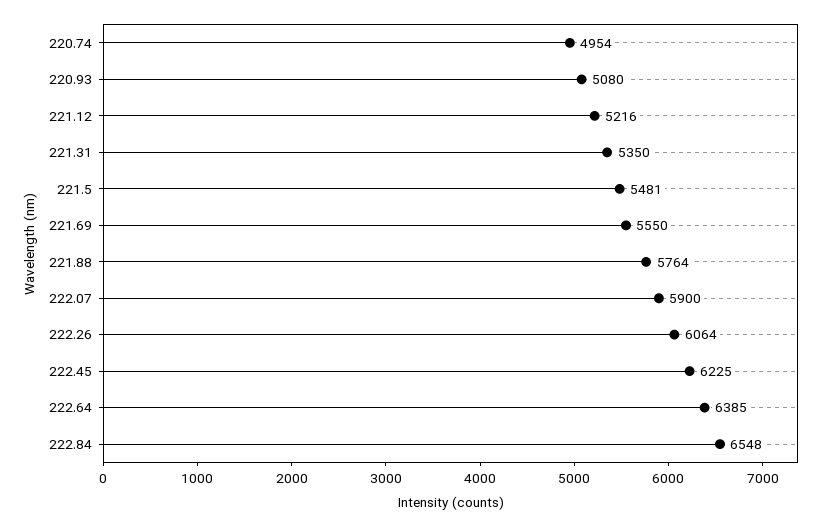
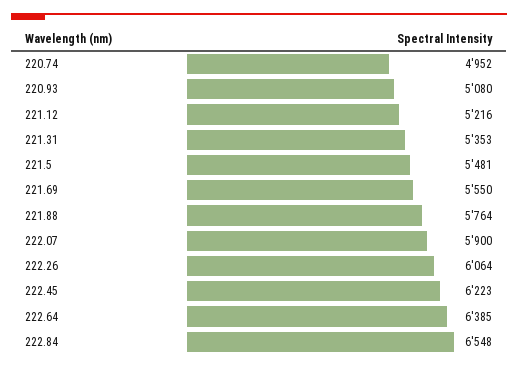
  {
-   "220.74": 4954,
+   "220.74": 4952,
    "220.93": 5080,
    "221.12": 5216,
-   "221.31": 5350,
+   "221.31": 5353,
    "221.5": 5481,
    "221.69": 5550,
    "221.88": 5764,
    "222.07": 5900,
    "222.26": 6064,
-   "222.45": 6225,
+   "222.45": 6223,
    "222.64": 6385,
    "222.84": 6548
  }

